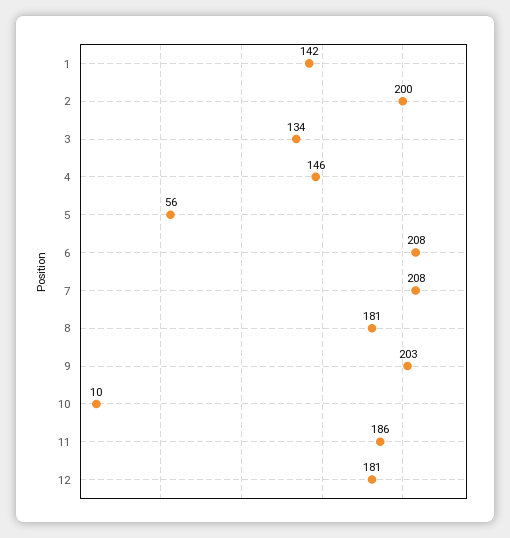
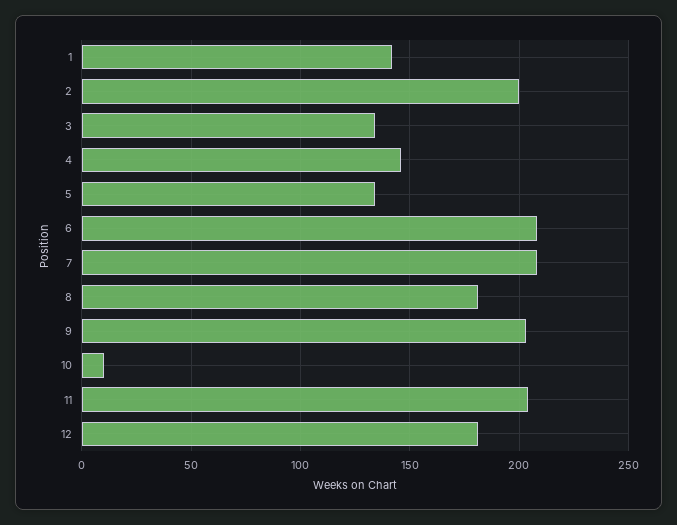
  {
    "1": 142,
    "2": 200,
    "3": 134,
    "4": 146,
-   "5": 56,
+   "5": 135,
    "6": 208,
    "7": 208,
    "8": 181,
    "9": 203,
    "10": 10,
-   "11": 186,
+   "11": 205,
    "12": 181
  }

